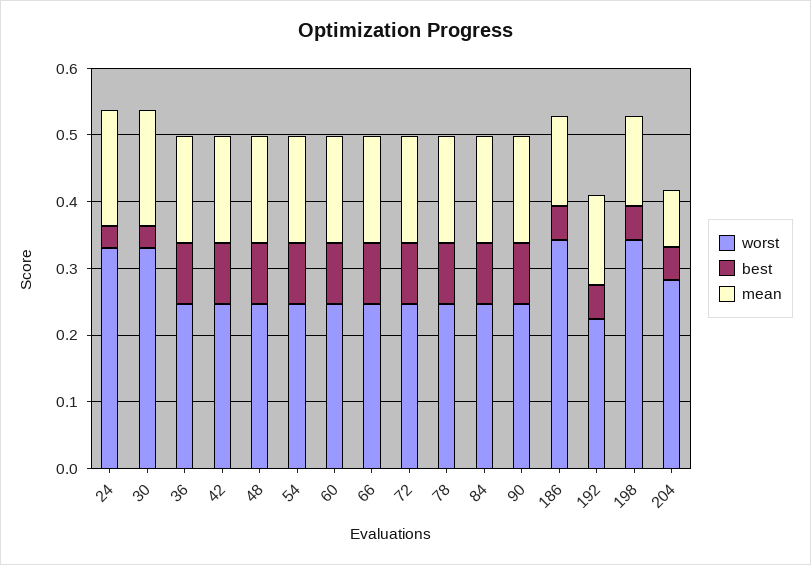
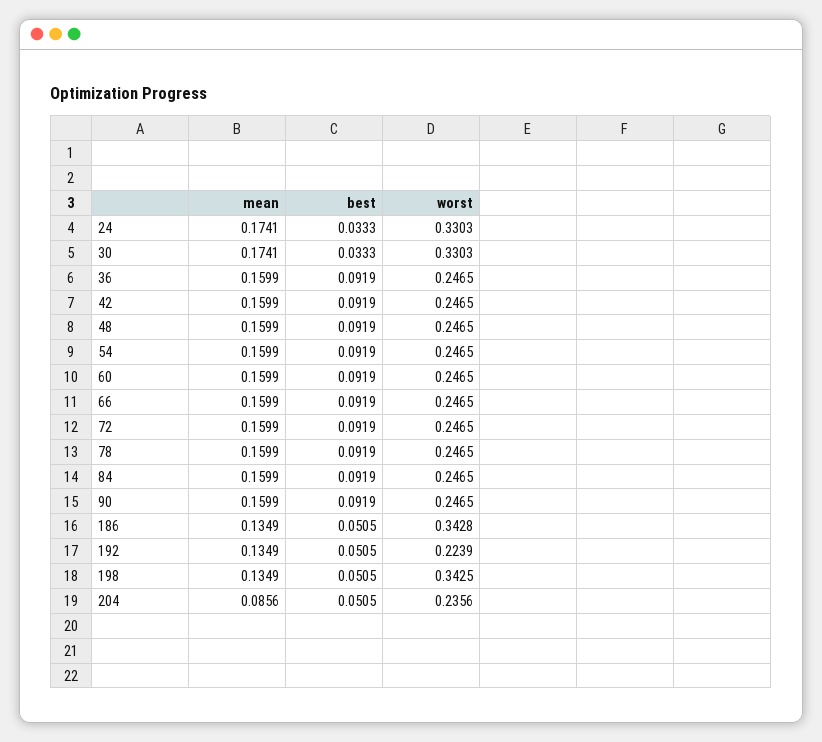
  {
    "worst": {
      "24": 0.3303,
      "30": 0.3303,
      "36": 0.2465,
      "42": 0.2465,
      "48": 0.2465,
      "54": 0.2465,
      "60": 0.2465,
      "66": 0.2465,
      "72": 0.2465,
      "78": 0.2465,
      "84": 0.2465,
      "90": 0.2465,
      "186": 0.3428,
      "192": 0.2239,
      "198": 0.3425,
-     "204": 0.28
+     "204": 0.2356
    },
    "best": {
      "24": 0.0333,
      "30": 0.0333,
      "36": 0.0919,
      "42": 0.0919,
      "48": 0.0919,
      "54": 0.0919,
      "60": 0.0919,
      "66": 0.0919,
      "72": 0.0919,
      "78": 0.0919,
      "84": 0.0919,
      "90": 0.0919,
      "186": 0.0505,
      "192": 0.0505,
      "198": 0.0505,
      "204": 0.0505
    },
    "mean": {
      "24": 0.1741,
      "30": 0.1741,
      "36": 0.1599,
      "42": 0.1599,
      "48": 0.1599,
      "54": 0.1599,
      "60": 0.1599,
      "66": 0.1599,
      "72": 0.1599,
      "78": 0.1599,
      "84": 0.1599,
      "90": 0.1599,
      "186": 0.1349,
      "192": 0.1349,
      "198": 0.1349,
      "204": 0.0856
    }
  }

